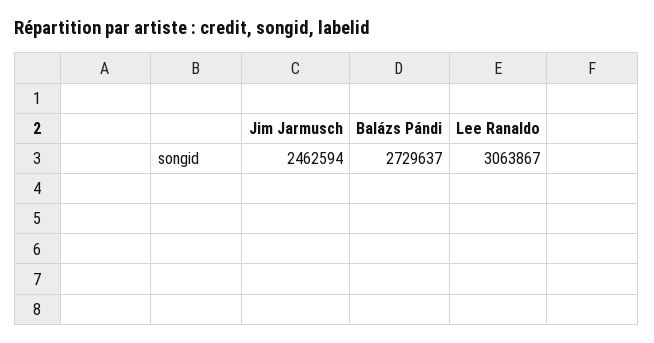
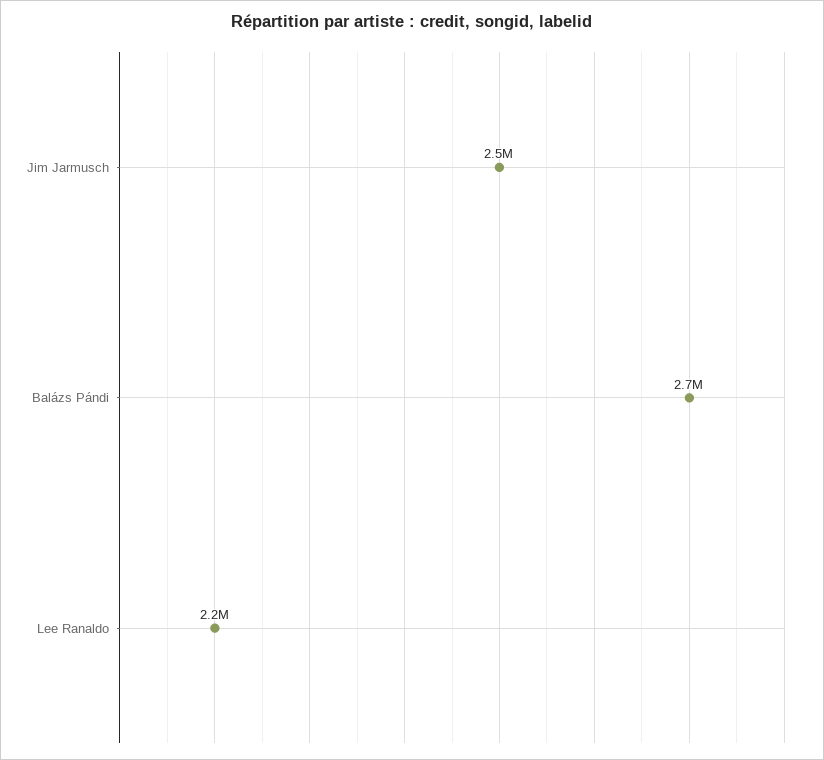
  {
    "Jim Jarmusch": 2462594,
    "Balázs Pándi": 2729637,
-   "Lee Ranaldo": 3063867
+   "Lee Ranaldo": 2200000
  }

